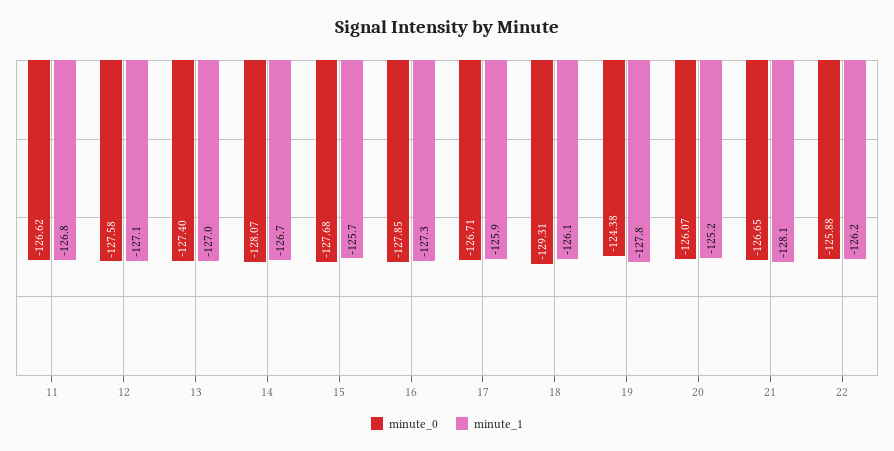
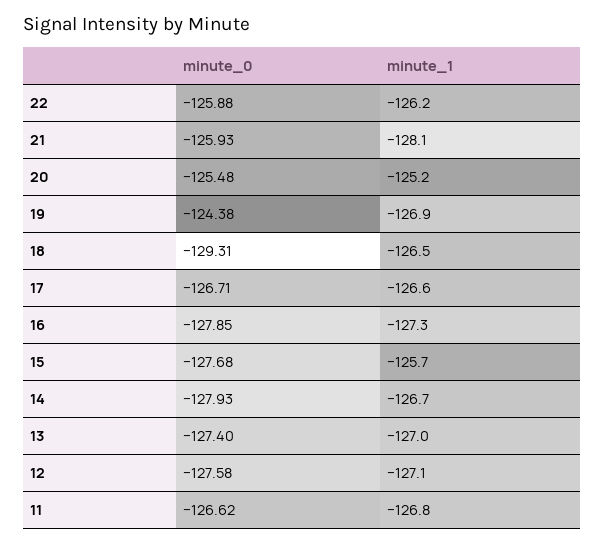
  {
    "minute_0": {
      "11": -126.62,
      "12": -127.58,
      "13": -127.4,
-     "14": -128.07,
+     "14": -127.93,
      "15": -127.68,
      "16": -127.85,
      "17": -126.71,
      "18": -129.31,
      "19": -124.38,
-     "20": -126.07,
+     "20": -125.48,
-     "21": -126.65,
+     "21": -125.93,
      "22": -125.88
    },
    "minute_1": {
      "11": -126.8,
      "12": -127.1,
      "13": -127,
      "14": -126.7,
      "15": -125.7,
      "16": -127.3,
-     "17": -125.9,
+     "17": -126.6,
-     "18": -126.1,
+     "18": -126.5,
-     "19": -127.8,
+     "19": -126.9,
      "20": -125.2,
      "21": -128.1,
      "22": -126.2
    }
  }

